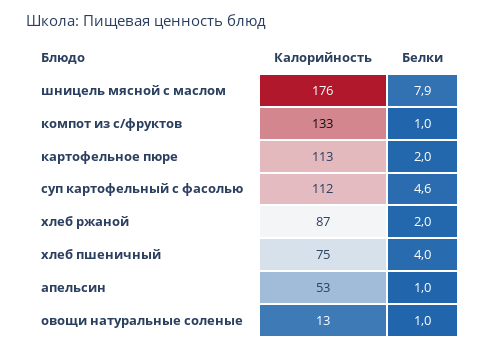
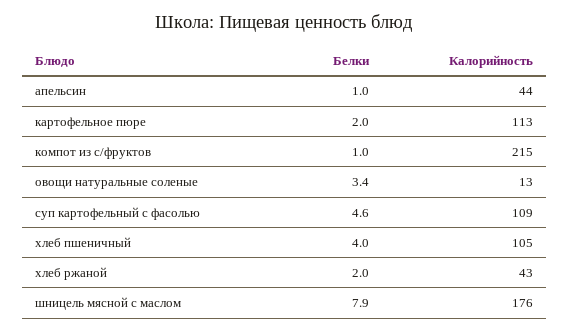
  {
    "Калорийность": {
      "шницель мясной с маслом": 176,
-     "компот из с/фруктов": 133,
+     "компот из с/фруктов": 215,
      "картофельное пюре": 113,
-     "суп картофельный с фасолью": 112,
+     "суп картофельный с фасолью": 109,
-     "хлеб ржаной": 87,
+     "хлеб ржаной": 43,
-     "хлеб пшеничный": 75,
+     "хлеб пшеничный": 105,
-     "апельсин": 53,
+     "апельсин": 44,
      "овощи натуральные соленые": 13
    },
    "Белки": {
      "шницель мясной с маслом": 7.9,
      "компот из с/фруктов": 1,
      "картофельное пюре": 2,
      "суп картофельный с фасолью": 4.6,
      "хлеб ржаной": 2,
      "хлеб пшеничный": 4,
      "апельсин": 1,
-     "овощи натуральные соленые": 1
+     "овощи натуральные соленые": 3.4
    }
  }

